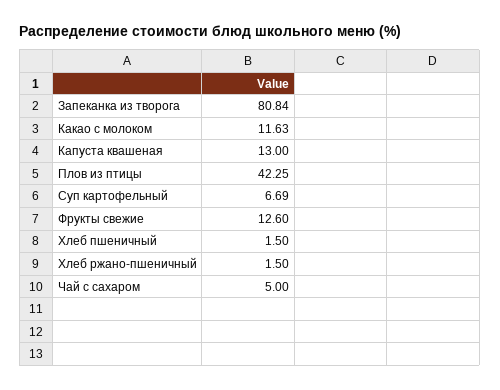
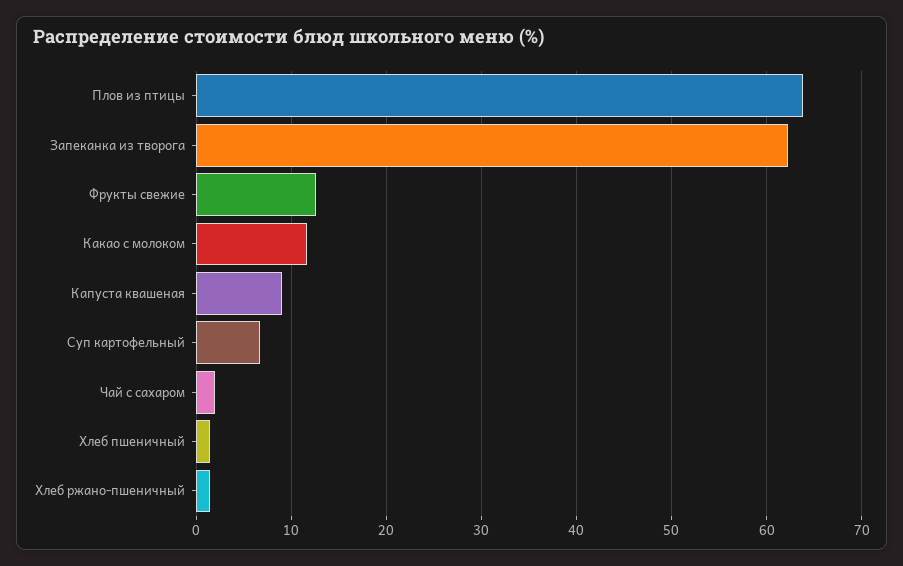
  {
-   "Запеканка из творога": 80.84,
+   "Запеканка из творога": 62,
    "Какао с молоком": 11.63,
-   "Капуста квашеная": 13,
+   "Капуста квашеная": 9,
-   "Плов из птицы": 42.25,
+   "Плов из птицы": 64,
    "Суп картофельный": 6.69,
    "Фрукты свежие": 12.6,
    "Хлеб пшеничный": 1.5,
    "Хлеб ржано-пшеничный": 1.5,
-   "Чай с сахаром": 5
+   "Чай с сахаром": 2
  }

